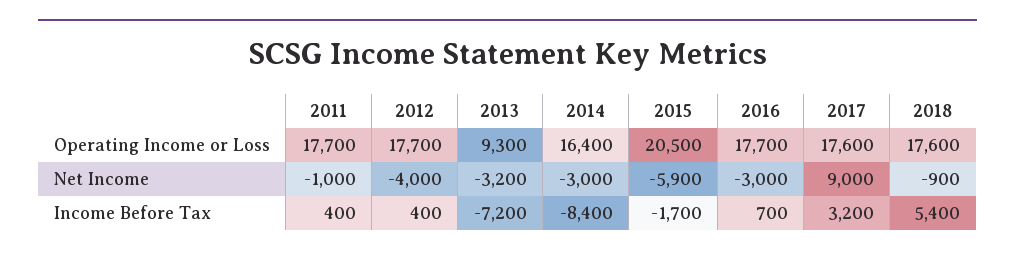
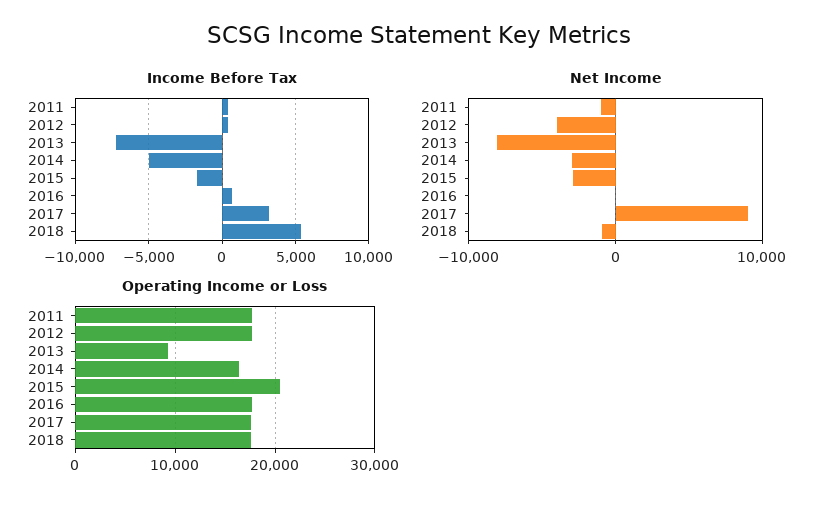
  {
    "Operating Income or Loss": {
      "2011": 17700,
      "2012": 17700,
      "2013": 9300,
      "2014": 16400,
      "2015": 20500,
      "2016": 17700,
      "2017": 17600,
      "2018": 17600
    },
    "Net Income": {
      "2011": -1000,
      "2012": -4000,
-     "2013": -3200,
+     "2013": -8000,
      "2014": -3000,
-     "2015": -5900,
+     "2015": -3000,
-     "2016": -3000,
+     "2016": 0,
      "2017": 9000,
      "2018": -900
    },
    "Income Before Tax": {
      "2011": 400,
      "2012": 400,
      "2013": -7200,
-     "2014": -8400,
+     "2014": -5000,
      "2015": -1700,
      "2016": 700,
      "2017": 3200,
      "2018": 5400
    }
  }

